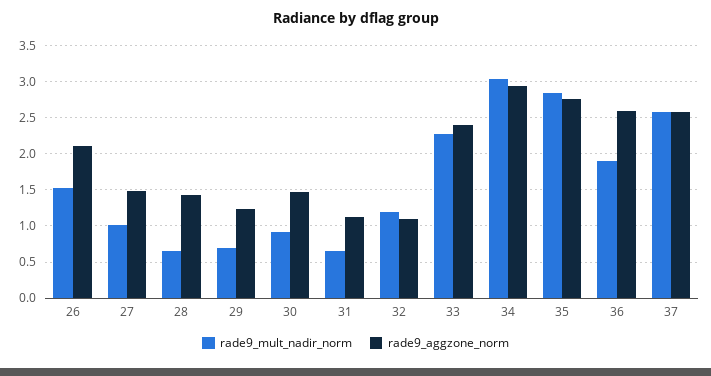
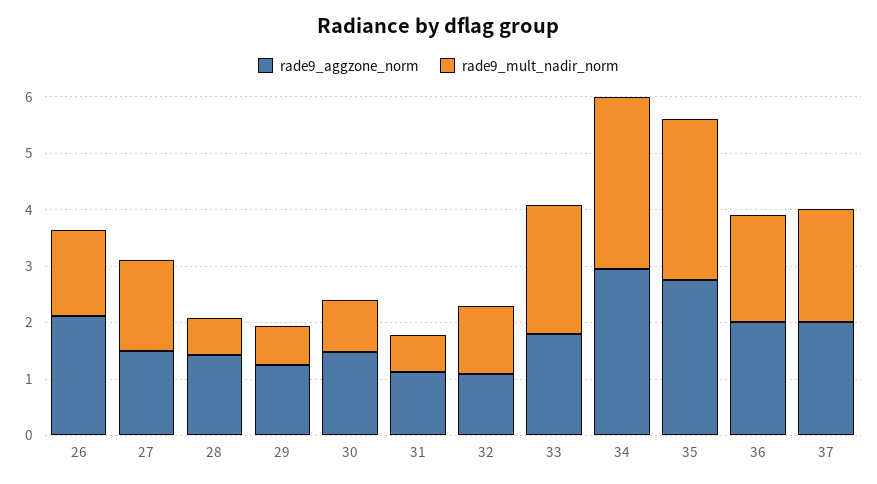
  {
    "rade9_mult_nadir_norm": {
      "26": 1.5,
-     "27": 1,
+     "27": 1.6,
      "28": 0.6,
      "29": 0.7,
      "30": 0.9,
      "31": 0.6,
      "32": 1.2,
      "33": 2.3,
      "34": 3,
      "35": 2.9,
      "36": 1.9,
-     "37": 2.6
+     "37": 2
    },
    "rade9_aggzone_norm": {
      "26": 2.1,
      "27": 1.5,
      "28": 1.4,
      "29": 1.2,
      "30": 1.5,
      "31": 1.1,
      "32": 1.1,
-     "33": 2.4,
+     "33": 1.8,
      "34": 2.9,
      "35": 2.8,
-     "36": 2.6,
+     "36": 2,
-     "37": 2.6
+     "37": 2
    }
  }

